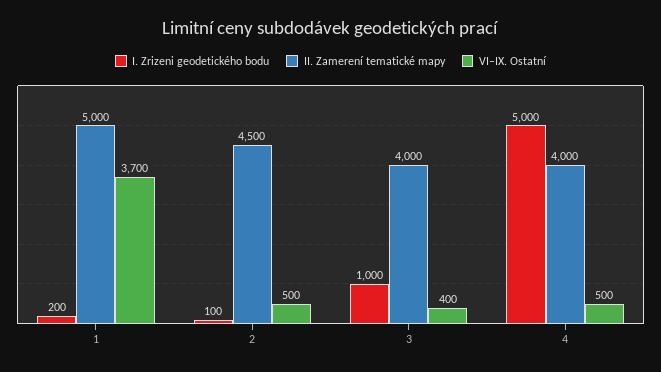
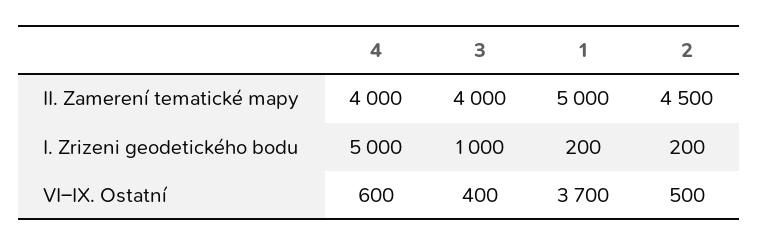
  {
    "I. Zrizeni geodetického bodu": {
      "1": 200,
-     "2": 100,
+     "2": 200,
      "3": 1000,
      "4": 5000
    },
    "II. Zamerení tematické mapy": {
      "1": 5000,
      "2": 4500,
      "3": 4000,
      "4": 4000
    },
    "VI–IX. Ostatní": {
      "1": 3700,
      "2": 500,
      "3": 400,
-     "4": 500
+     "4": 600
    }
  }

